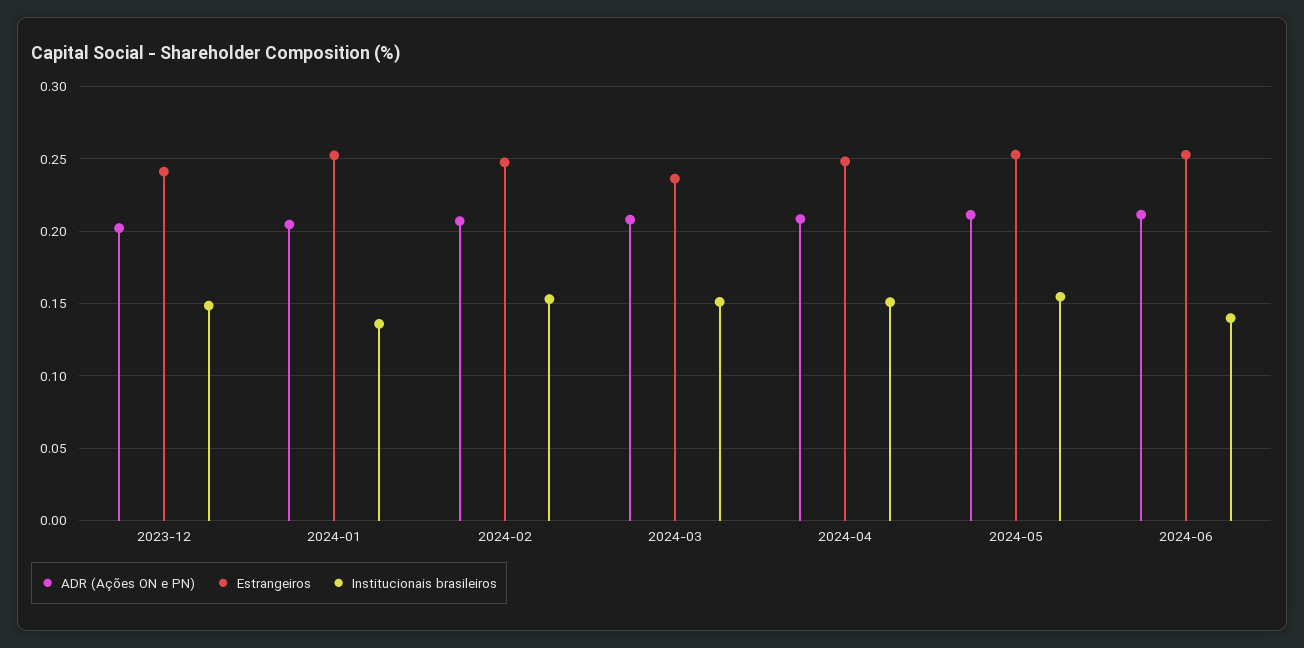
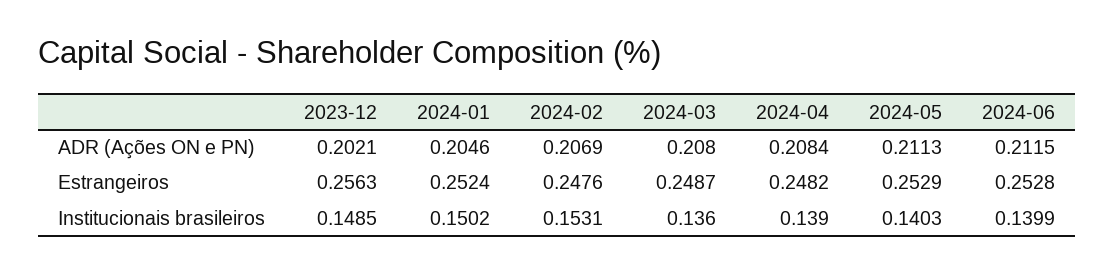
  {
    "ADR (Ações ON e PN)": {
      "2023-12": 0.2021,
      "2024-01": 0.2046,
      "2024-02": 0.2069,
      "2024-03": 0.208,
      "2024-04": 0.2084,
      "2024-05": 0.2113,
      "2024-06": 0.2115
    },
    "Estrangeiros": {
-     "2023-12": 0.24,
+     "2023-12": 0.2563,
      "2024-01": 0.2524,
      "2024-02": 0.2476,
-     "2024-03": 0.235,
+     "2024-03": 0.2487,
      "2024-04": 0.2482,
      "2024-05": 0.2529,
      "2024-06": 0.2528
    },
    "Institucionais brasileiros": {
      "2023-12": 0.1485,
-     "2024-01": 0.135,
+     "2024-01": 0.1502,
      "2024-02": 0.1531,
-     "2024-03": 0.15,
+     "2024-03": 0.136,
-     "2024-04": 0.15,
+     "2024-04": 0.139,
-     "2024-05": 0.155,
+     "2024-05": 0.1403,
      "2024-06": 0.1399
    }
  }

